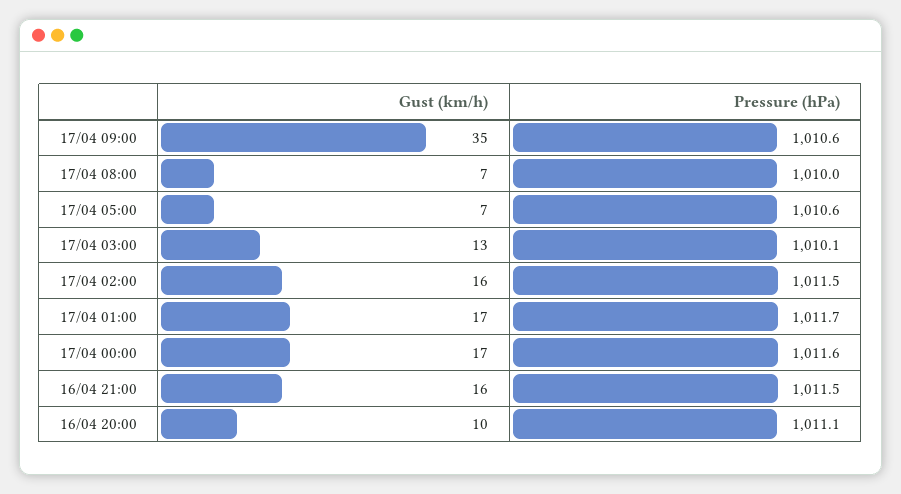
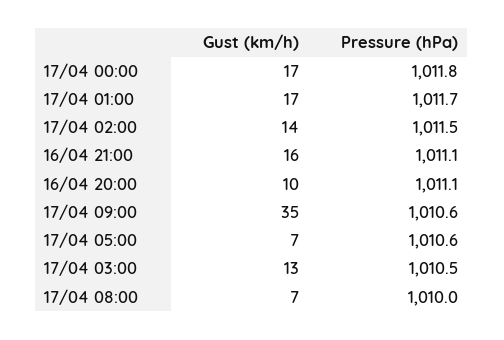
  {
    "Gust (km/h)": {
      "17/04 09:00": 35,
      "17/04 08:00": 7,
      "17/04 05:00": 7,
      "17/04 03:00": 13,
-     "17/04 02:00": 16,
+     "17/04 02:00": 14,
      "17/04 01:00": 17,
      "17/04 00:00": 17,
      "16/04 21:00": 16,
      "16/04 20:00": 10
    },
    "Pressure (hPa)": {
      "17/04 09:00": 1010.6,
      "17/04 08:00": 1010,
      "17/04 05:00": 1010.6,
-     "17/04 03:00": 1010.1,
+     "17/04 03:00": 1010.5,
      "17/04 02:00": 1011.5,
      "17/04 01:00": 1011.7,
-     "17/04 00:00": 1011.6,
+     "17/04 00:00": 1011.8,
-     "16/04 21:00": 1011.5,
+     "16/04 21:00": 1011.1,
      "16/04 20:00": 1011.1
    }
  }

